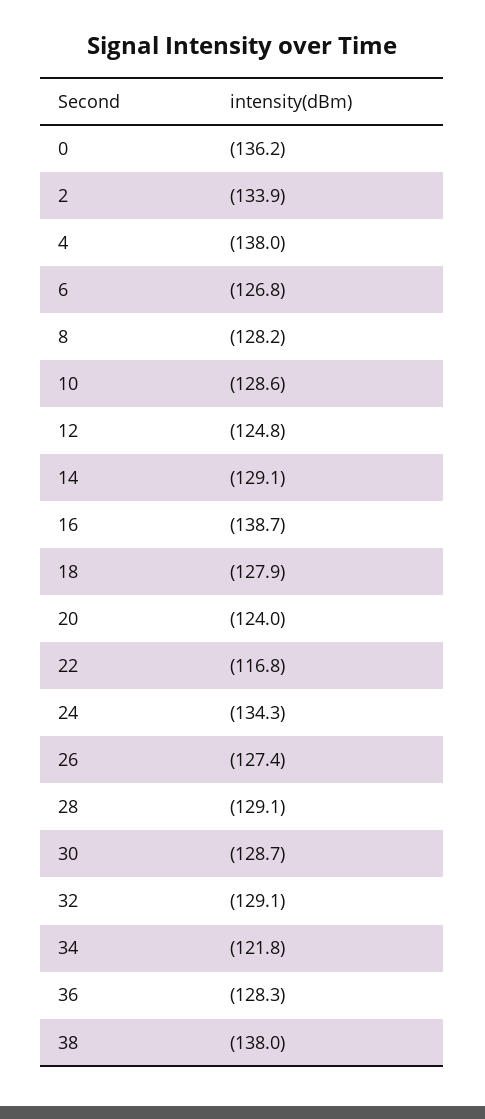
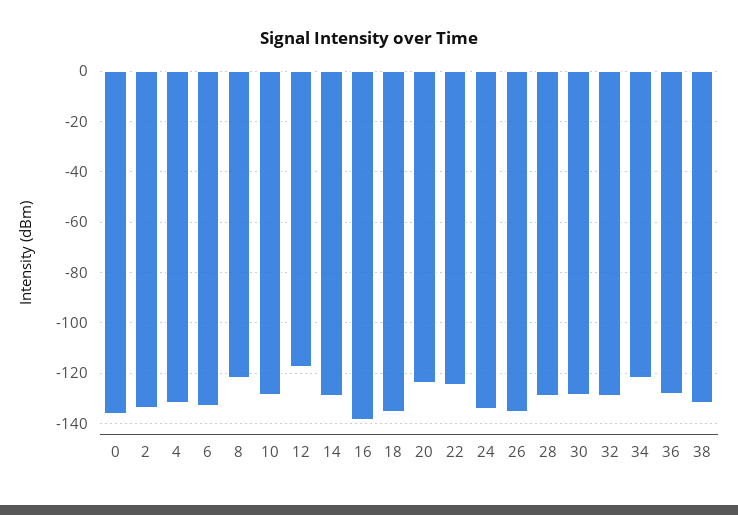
  {
    "0": -136.2,
    "2": -133.9,
-   "4": -138,
+   "4": -132.5,
-   "6": -126.8,
+   "6": -132.5,
-   "8": -128.2,
+   "8": -122.5,
    "10": -128.6,
-   "12": -124.8,
+   "12": -117.5,
    "14": -129.1,
    "16": -138.7,
-   "18": -127.9,
+   "18": -135,
    "20": -124,
-   "22": -116.8,
+   "22": -125,
    "24": -134.3,
-   "26": -127.4,
+   "26": -135,
    "28": -129.1,
    "30": -128.7,
    "32": -129.1,
    "34": -121.8,
    "36": -128.3,
-   "38": -138
+   "38": -132.5
  }

